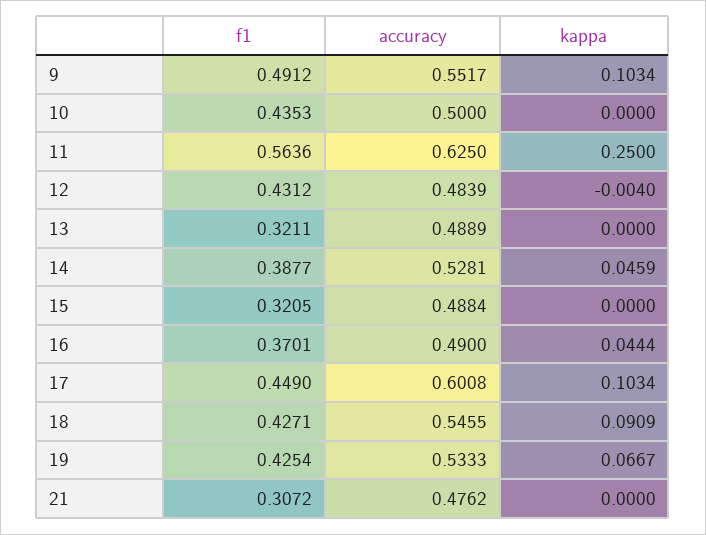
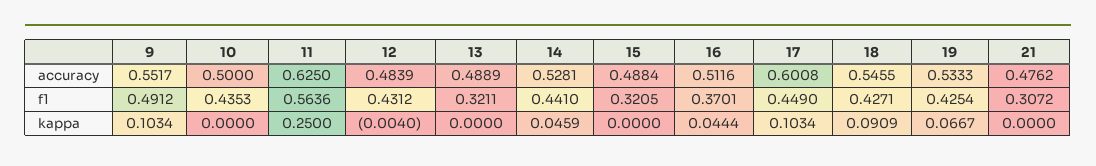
  {
    "f1": {
      "9": 0.4912,
      "10": 0.4353,
      "11": 0.5636,
      "12": 0.4312,
      "13": 0.3211,
-     "14": 0.3877,
+     "14": 0.441,
      "15": 0.3205,
      "16": 0.3701,
      "17": 0.449,
      "18": 0.4271,
      "19": 0.4254,
      "21": 0.3072
    },
    "accuracy": {
      "9": 0.5517,
      "10": 0.5,
      "11": 0.625,
      "12": 0.4839,
      "13": 0.4889,
      "14": 0.5281,
      "15": 0.4884,
-     "16": 0.49,
+     "16": 0.5116,
      "17": 0.6008,
      "18": 0.5455,
      "19": 0.5333,
      "21": 0.4762
    },
    "kappa": {
      "9": 0.1034,
      "10": 0,
      "11": 0.25,
      "12": -0.004,
      "13": 0,
      "14": 0.0459,
      "15": 0,
      "16": 0.0444,
      "17": 0.1034,
      "18": 0.0909,
      "19": 0.0667,
      "21": 0
    }
  }

